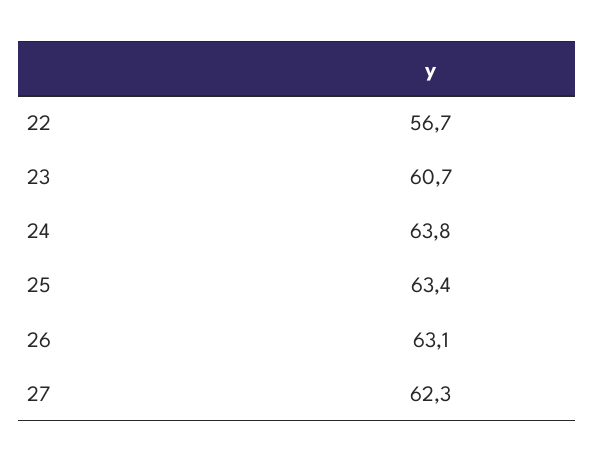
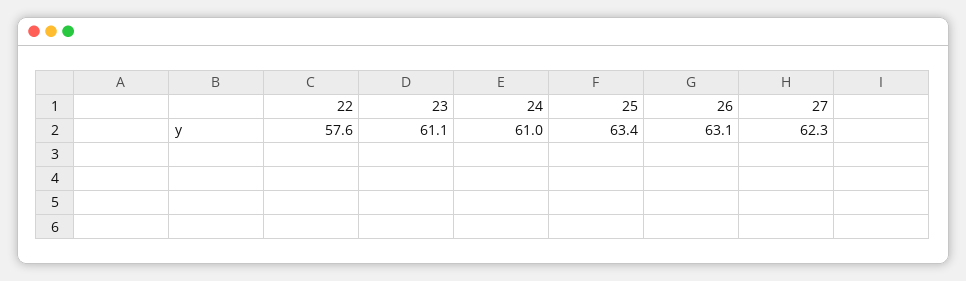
  {
-   "22": 56.7,
+   "22": 57.6,
-   "23": 60.7,
+   "23": 61.1,
-   "24": 63.8,
+   "24": 61,
    "25": 63.4,
    "26": 63.1,
    "27": 62.3
  }

